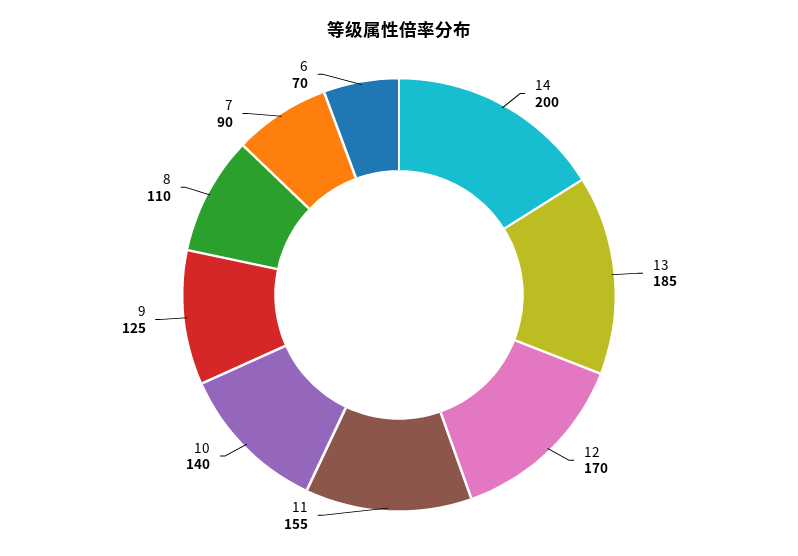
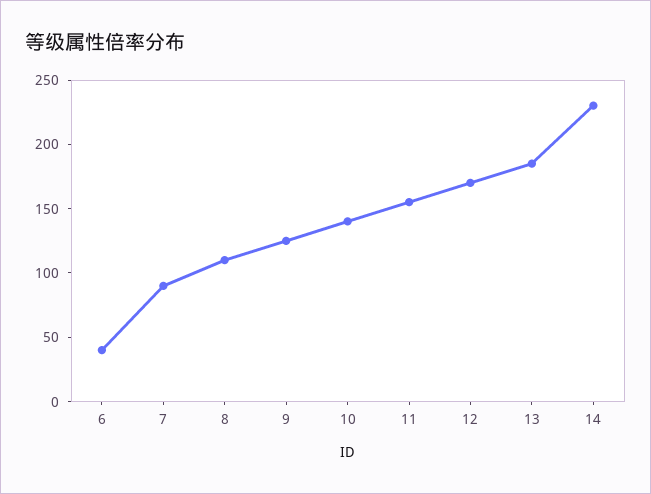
  {
-   "14": 200,
+   "14": 230,
    "13": 185,
    "12": 170,
    "11": 155,
    "10": 140,
    "9": 125,
    "8": 110,
    "7": 90,
-   "6": 70
+   "6": 40
  }

